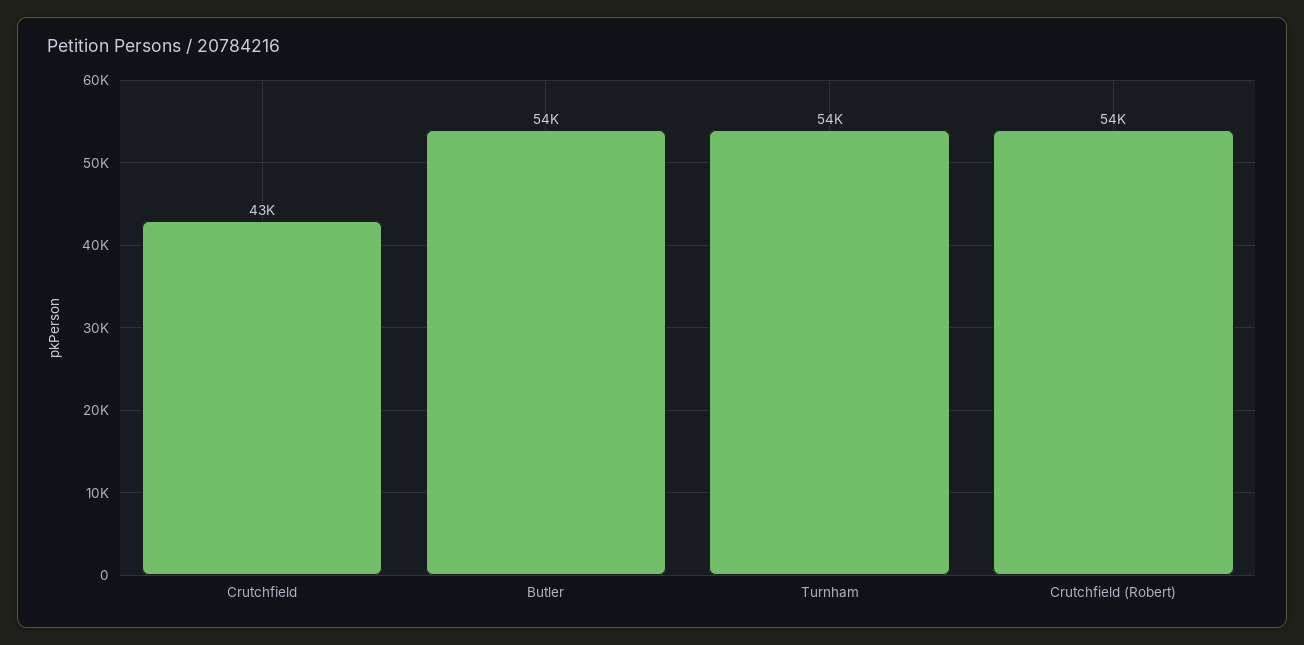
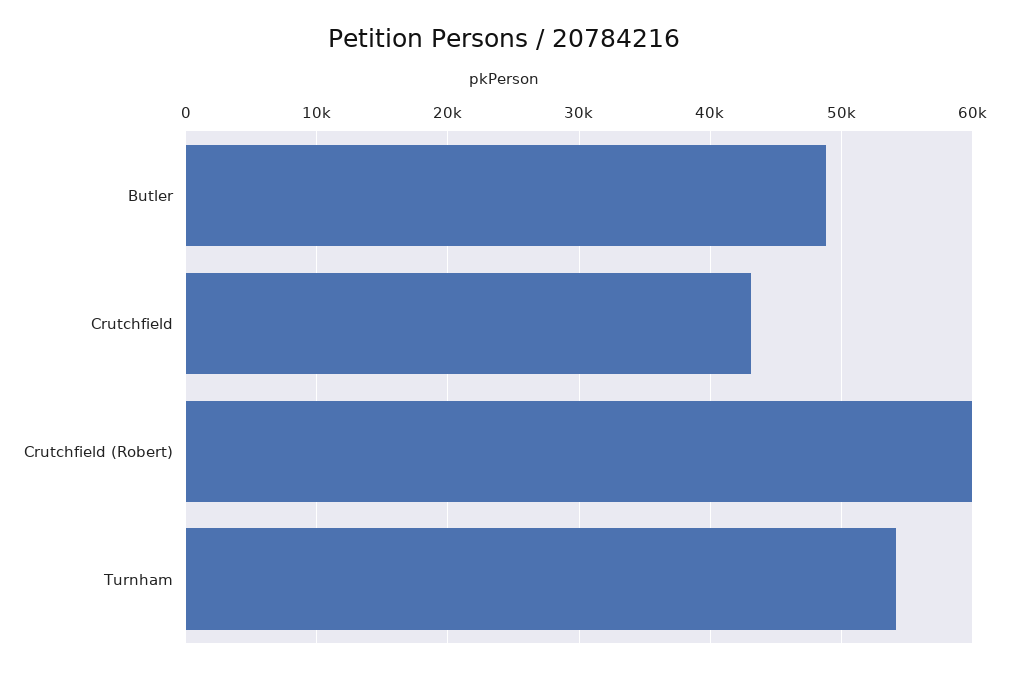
  {
    "Crutchfield": 43000,
-   "Butler": 54000,
+   "Butler": 49000,
    "Turnham": 54000,
-   "Crutchfield (Robert)": 54000
+   "Crutchfield (Robert)": 60000
  }

